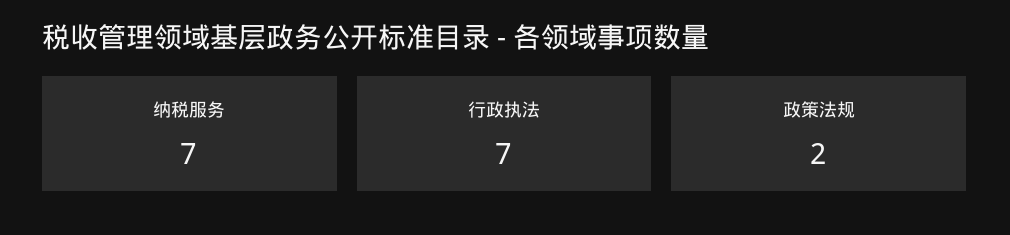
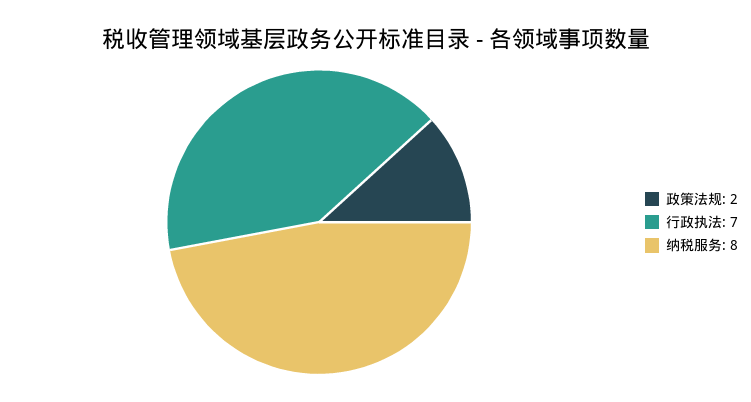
  {
-   "纳税服务": 7,
+   "纳税服务": 8,
    "行政执法": 7,
    "政策法规": 2
  }

